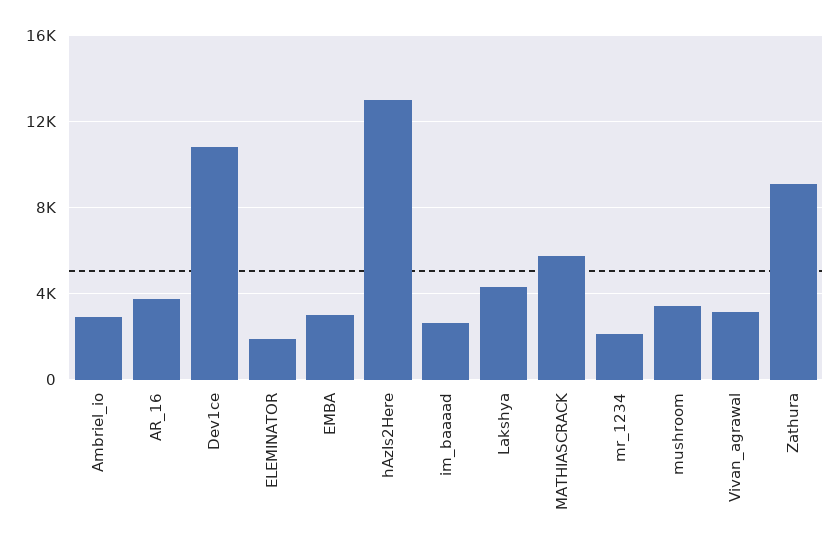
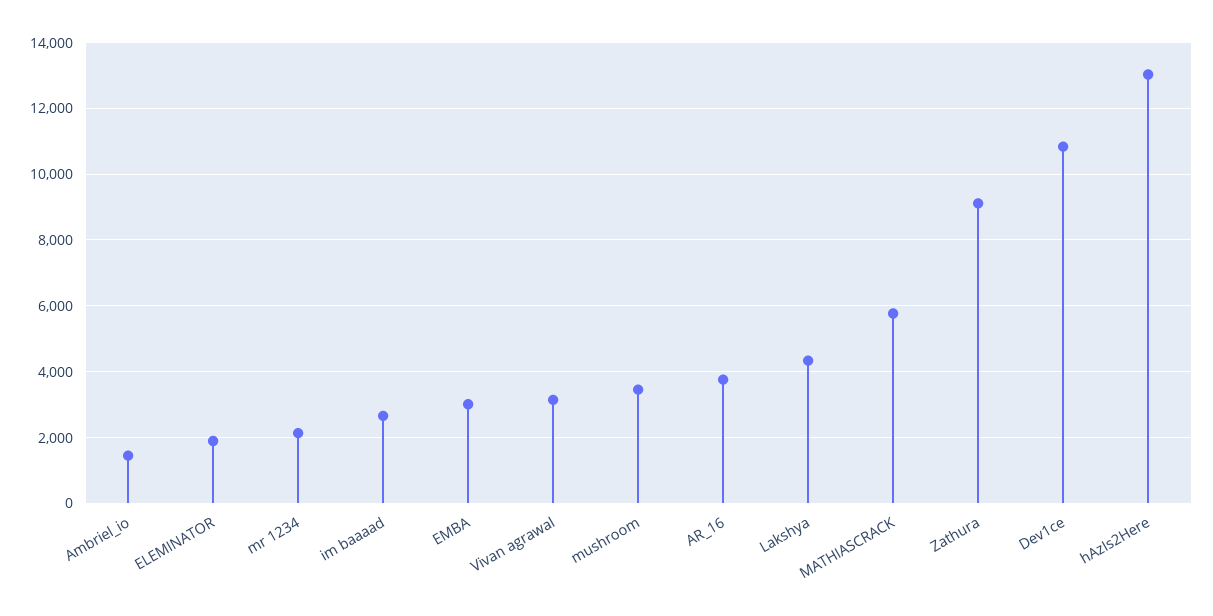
  {
-   "Ambriel_io": 3000,
+   "Ambriel_io": 1400,
    "AR_16": 3800,
    "Dev1ce": 10800,
    "ELEMINATOR": 1800,
    "EMBA": 3000,
    "hAzIs2Here": 13000,
    "im_baaaad": 2600,
    "Lakshya": 4400,
    "MATHIASCRACK": 5800,
    "mr_1234": 2200,
    "mushroom": 3400,
    "Vivan_agrawal": 3200,
    "Zathura": 9200
  }

